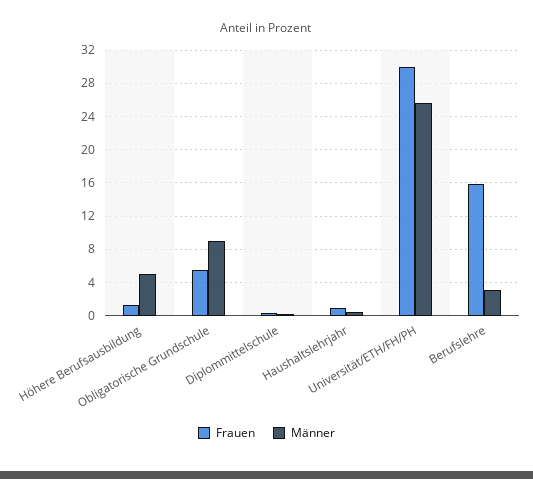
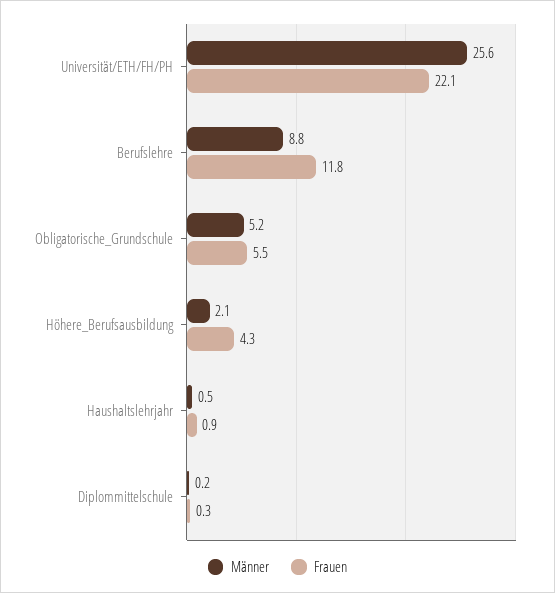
  {
    "Frauen": {
-     "Höhere Berufsausbildung": 1,
+     "Höhere Berufsausbildung": 4.3,
      "Obligatorische Grundschule": 5.5,
      "Diplommittelschule": 0.3,
      "Haushaltslehrjahr": 0.9,
-     "Universität/ETH/FH/PH": 30,
+     "Universität/ETH/FH/PH": 22.1,
-     "Berufslehre": 16
+     "Berufslehre": 11.8
    },
    "Männer": {
-     "Höhere Berufsausbildung": 5,
+     "Höhere Berufsausbildung": 2.1,
-     "Obligatorische Grundschule": 9,
+     "Obligatorische Grundschule": 5.2,
      "Diplommittelschule": 0.2,
      "Haushaltslehrjahr": 0.5,
      "Universität/ETH/FH/PH": 25.6,
-     "Berufslehre": 3
+     "Berufslehre": 8.8
    }
  }

